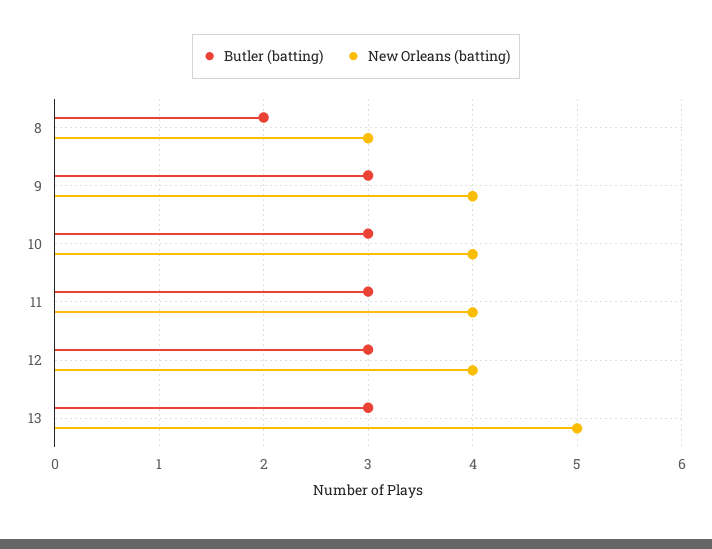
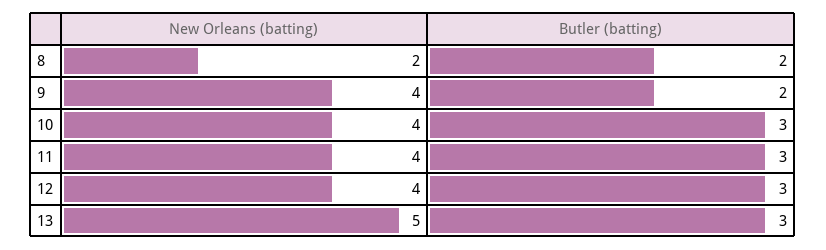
  {
    "Butler (batting)": {
      "8": 2,
-     "9": 3,
+     "9": 2,
      "10": 3,
      "11": 3,
      "12": 3,
      "13": 3
    },
    "New Orleans (batting)": {
-     "8": 3,
+     "8": 2,
      "9": 4,
      "10": 4,
      "11": 4,
      "12": 4,
      "13": 5
    }
  }

